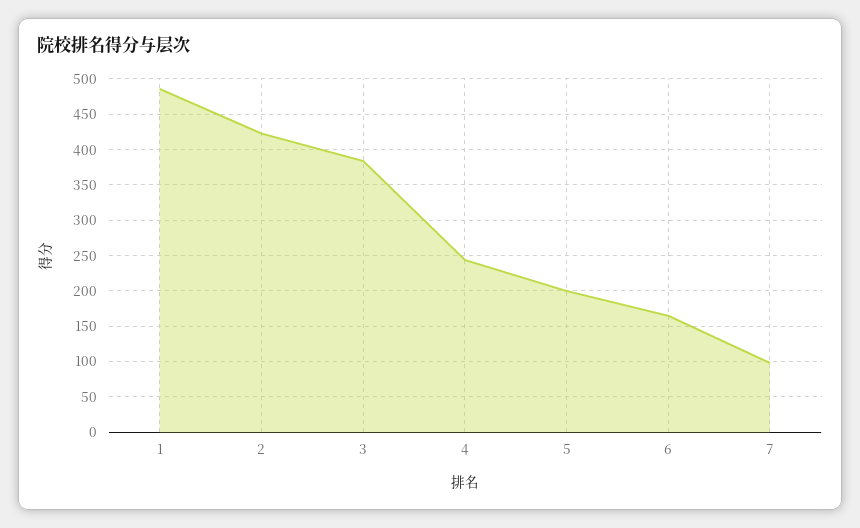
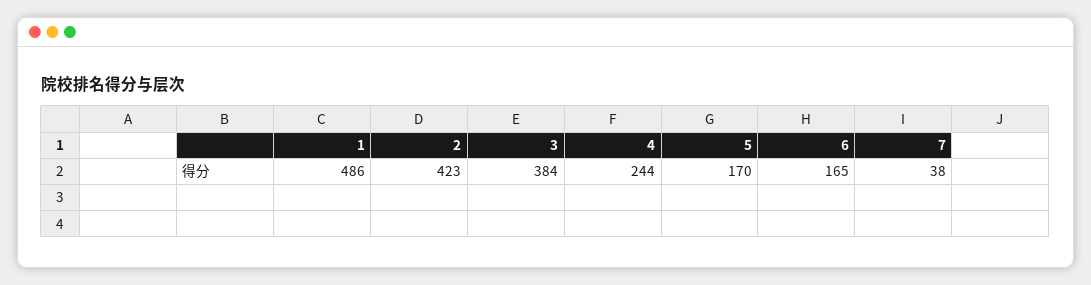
  {
    "1": 486,
    "2": 423,
    "3": 384,
    "4": 244,
-   "5": 200,
+   "5": 170,
    "6": 165,
-   "7": 100
+   "7": 38
  }

